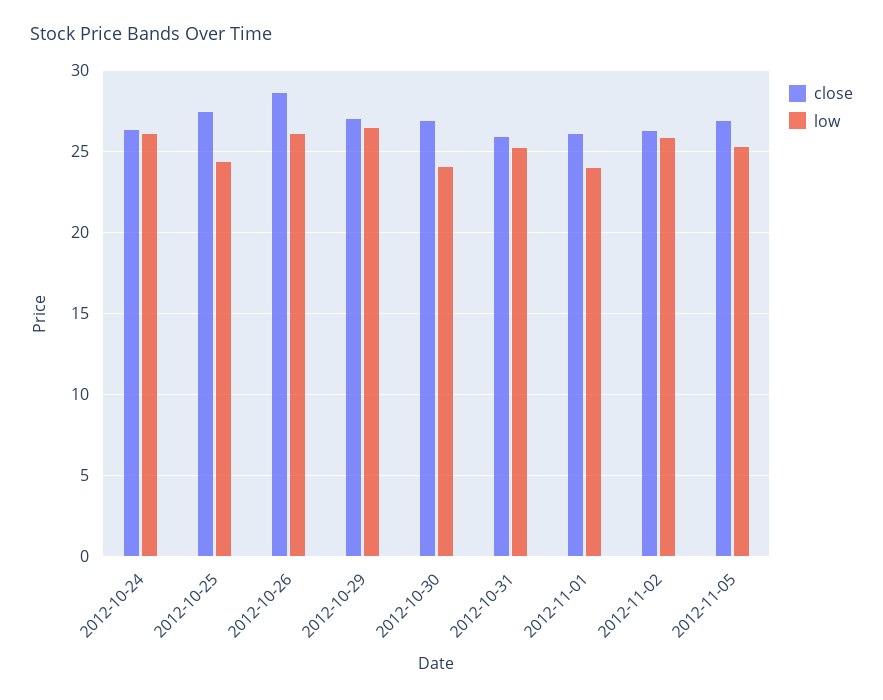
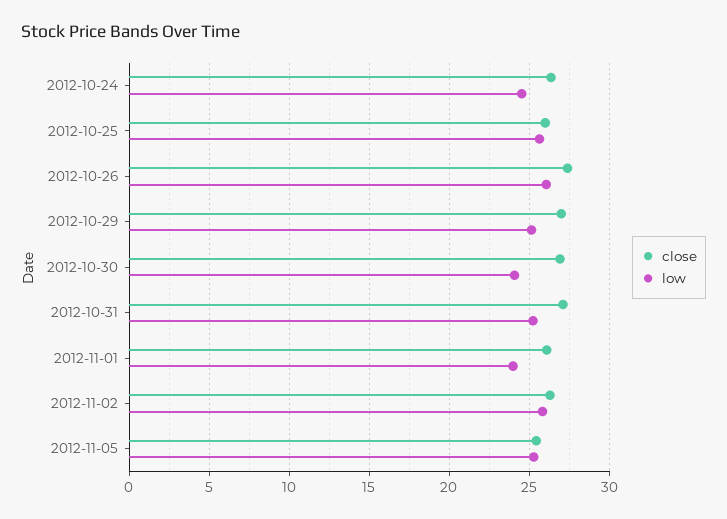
  {
    "close": {
      "2012-10-24": 26.5,
-     "2012-10-25": 27.5,
+     "2012-10-25": 26,
-     "2012-10-26": 28.5,
+     "2012-10-26": 27.5,
      "2012-10-29": 27,
      "2012-10-30": 27,
-     "2012-10-31": 26,
+     "2012-10-31": 27,
      "2012-11-01": 26,
      "2012-11-02": 26.5,
-     "2012-11-05": 27
+     "2012-11-05": 25.5
    },
    "low": {
-     "2012-10-24": 26,
+     "2012-10-24": 24.5,
-     "2012-10-25": 24.5,
+     "2012-10-25": 25.5,
      "2012-10-26": 26,
-     "2012-10-29": 26.5,
+     "2012-10-29": 25,
      "2012-10-30": 24,
      "2012-10-31": 25,
      "2012-11-01": 24,
      "2012-11-02": 26,
      "2012-11-05": 25.5
    }
  }

